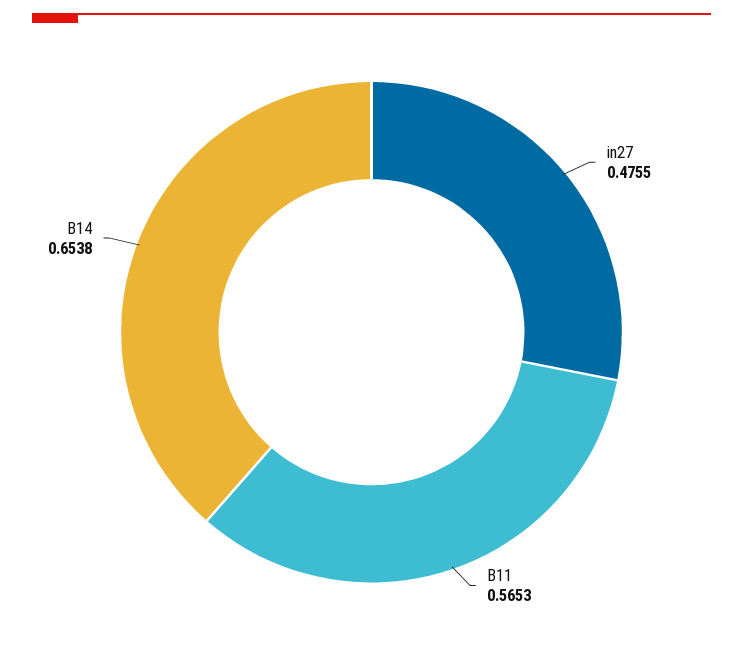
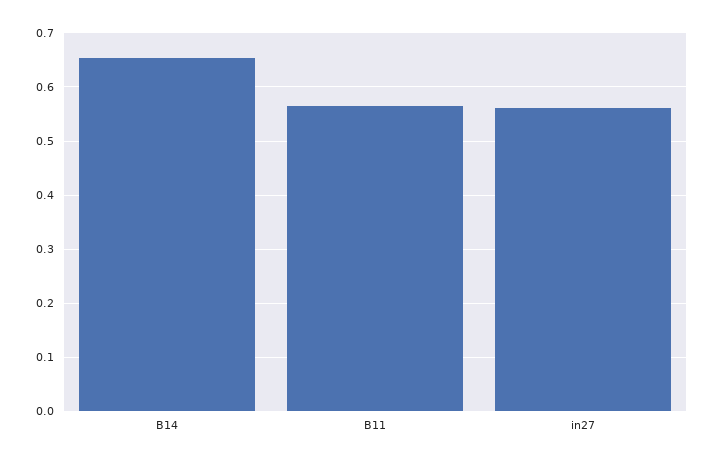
  {
-   "in27": 0.4755,
+   "in27": 0.56,
    "B11": 0.5653,
    "B14": 0.6538
  }

